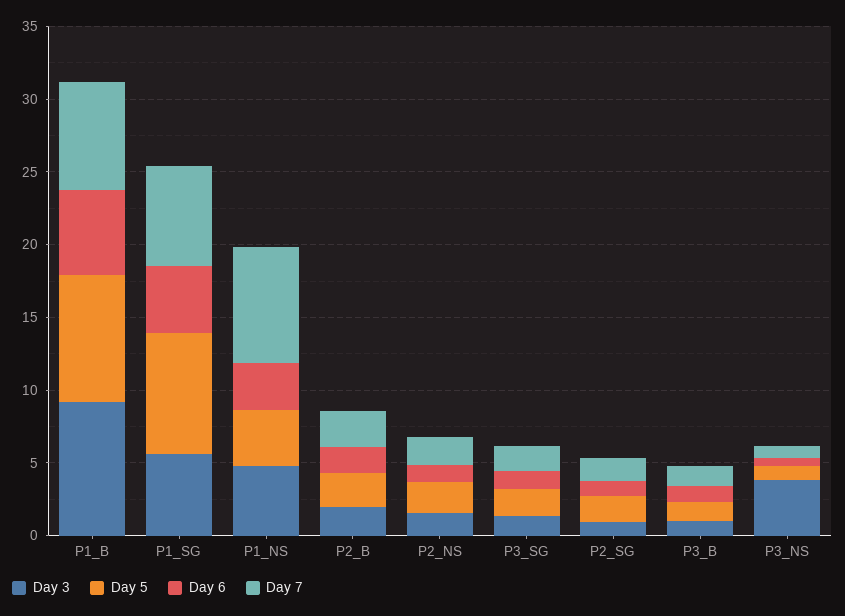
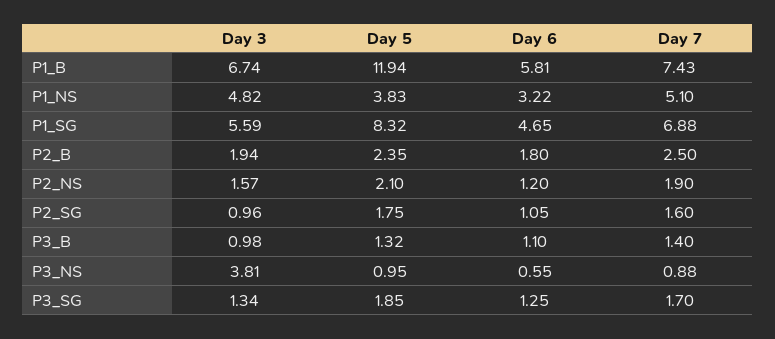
  {
    "Day 3": {
-     "P1_B": 9,
+     "P1_B": 6.74,
      "P1_SG": 5.59,
      "P1_NS": 4.82,
      "P2_B": 1.94,
      "P2_NS": 1.57,
      "P3_SG": 1.34,
      "P2_SG": 0.96,
      "P3_B": 0.98,
      "P3_NS": 3.81
    },
    "Day 5": {
-     "P1_B": 9,
+     "P1_B": 11.94,
      "P1_SG": 8.32,
      "P1_NS": 3.83,
      "P2_B": 2.35,
      "P2_NS": 2.1,
      "P3_SG": 1.85,
      "P2_SG": 1.75,
      "P3_B": 1.32,
      "P3_NS": 0.95
    },
    "Day 6": {
      "P1_B": 5.81,
      "P1_SG": 4.65,
      "P1_NS": 3.22,
      "P2_B": 1.8,
      "P2_NS": 1.2,
      "P3_SG": 1.25,
      "P2_SG": 1.05,
      "P3_B": 1.1,
      "P3_NS": 0.55
    },
    "Day 7": {
      "P1_B": 7.43,
      "P1_SG": 6.88,
-     "P1_NS": 8,
+     "P1_NS": 5.1,
      "P2_B": 2.5,
      "P2_NS": 1.9,
      "P3_SG": 1.7,
      "P2_SG": 1.6,
      "P3_B": 1.4,
      "P3_NS": 0.88
    }
  }

